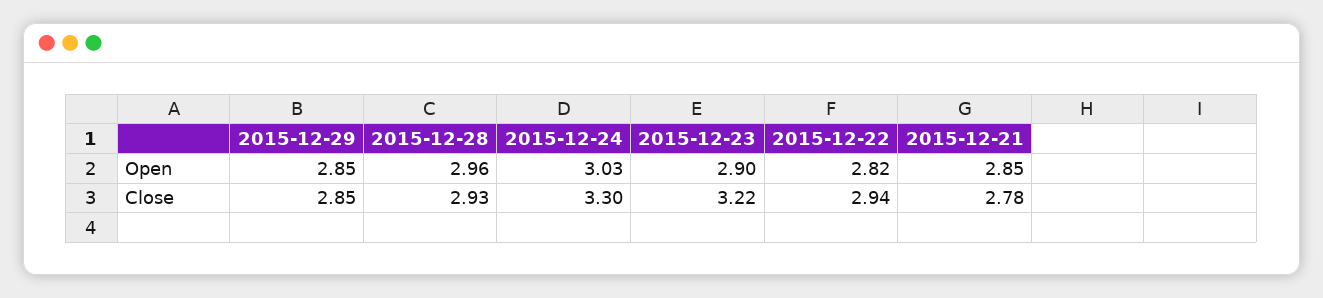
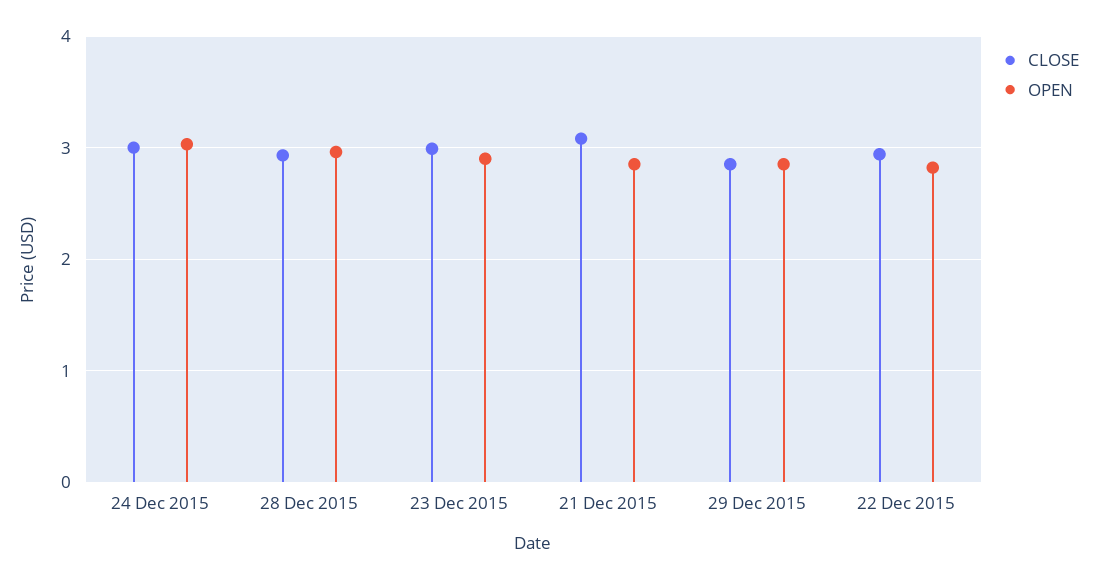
  {
    "Open": {
      "2015-12-29": 2.85,
      "2015-12-28": 2.96,
      "2015-12-24": 3.03,
      "2015-12-23": 2.9,
      "2015-12-22": 2.82,
      "2015-12-21": 2.85
    },
    "Close": {
      "2015-12-29": 2.85,
      "2015-12-28": 2.93,
-     "2015-12-24": 3.3,
+     "2015-12-24": 3,
-     "2015-12-23": 3.22,
+     "2015-12-23": 3,
      "2015-12-22": 2.94,
-     "2015-12-21": 2.78
+     "2015-12-21": 3.1
    }
  }

